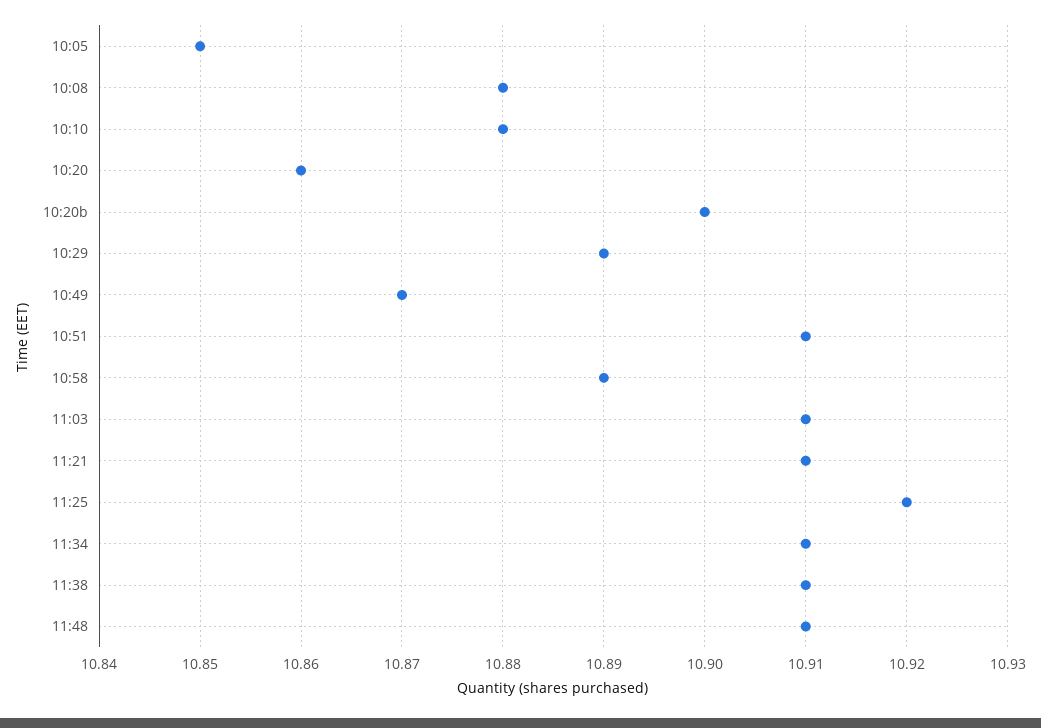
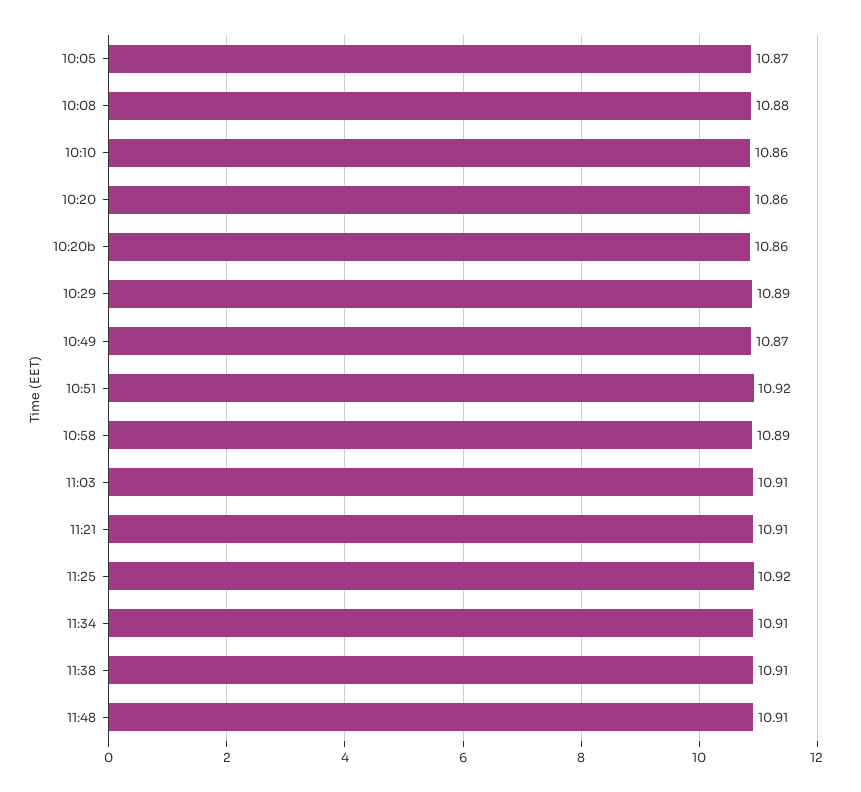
  {
-   "10:05": 10.85,
+   "10:05": 10.87,
    "10:08": 10.88,
-   "10:10": 10.88,
+   "10:10": 10.86,
    "10:20": 10.86,
-   "10:20b": 10.9,
+   "10:20b": 10.86,
    "10:29": 10.89,
    "10:49": 10.87,
-   "10:51": 10.91,
+   "10:51": 10.92,
    "10:58": 10.89,
    "11:03": 10.91,
    "11:21": 10.91,
    "11:25": 10.92,
    "11:34": 10.91,
    "11:38": 10.91,
    "11:48": 10.91
  }

